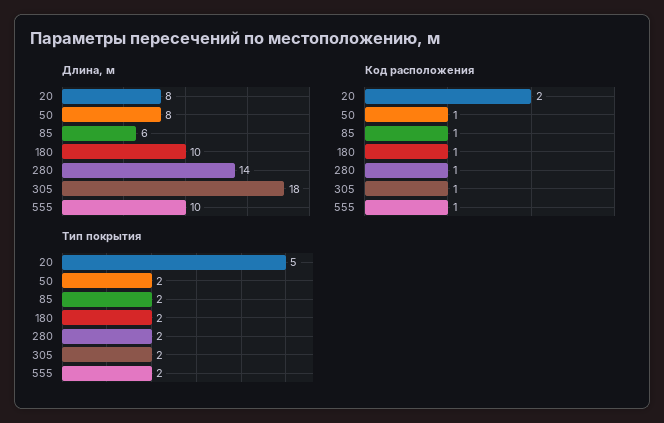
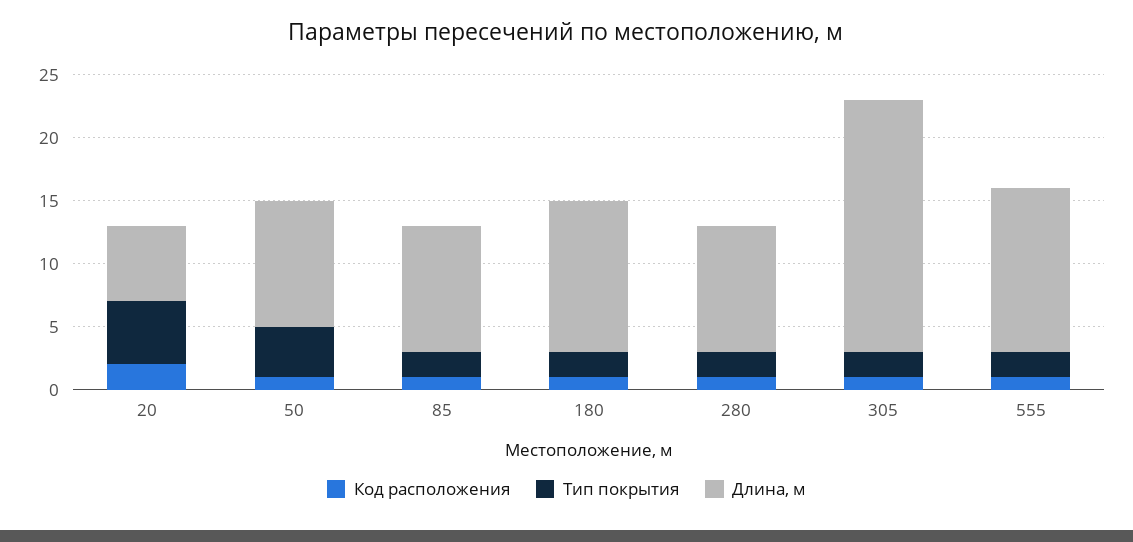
  {
    "Длина, м": {
-     "20": 8,
+     "20": 6,
-     "50": 8,
+     "50": 10,
-     "85": 6,
+     "85": 10,
-     "180": 10,
+     "180": 12,
-     "280": 14,
+     "280": 10,
-     "305": 18,
+     "305": 20,
-     "555": 10
+     "555": 13
    },
    "Код расположения": {
      "20": 2,
      "50": 1,
      "85": 1,
      "180": 1,
      "280": 1,
      "305": 1,
      "555": 1
    },
    "Тип покрытия": {
      "20": 5,
-     "50": 2,
+     "50": 4,
      "85": 2,
      "180": 2,
      "280": 2,
      "305": 2,
      "555": 2
    }
  }

